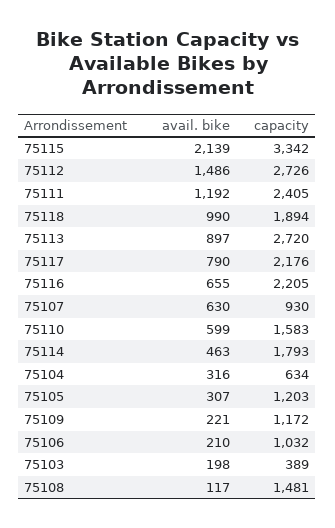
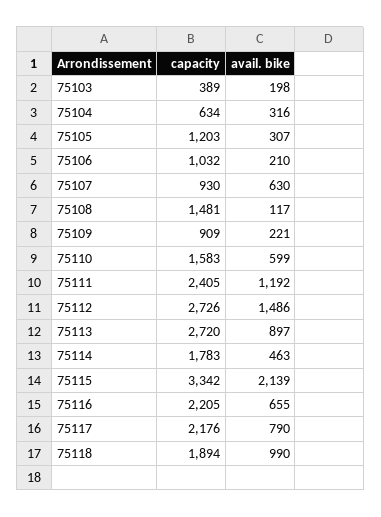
  {
    "avail. bike": {
      "75115": 2139,
      "75112": 1486,
      "75111": 1192,
      "75118": 990,
      "75113": 897,
      "75117": 790,
      "75116": 655,
      "75107": 630,
      "75110": 599,
      "75114": 463,
      "75104": 316,
      "75105": 307,
      "75109": 221,
      "75106": 210,
      "75103": 198,
      "75108": 117
    },
    "capacity": {
      "75115": 3342,
      "75112": 2726,
      "75111": 2405,
      "75118": 1894,
      "75113": 2720,
      "75117": 2176,
      "75116": 2205,
      "75107": 930,
      "75110": 1583,
-     "75114": 1793,
+     "75114": 1783,
      "75104": 634,
      "75105": 1203,
-     "75109": 1172,
+     "75109": 909,
      "75106": 1032,
      "75103": 389,
      "75108": 1481
    }
  }

